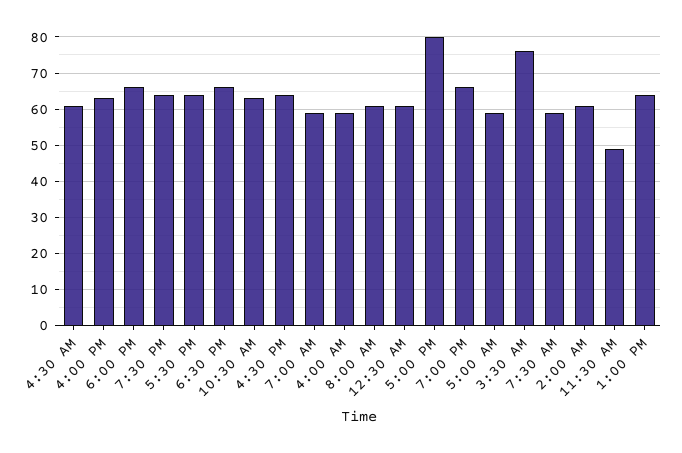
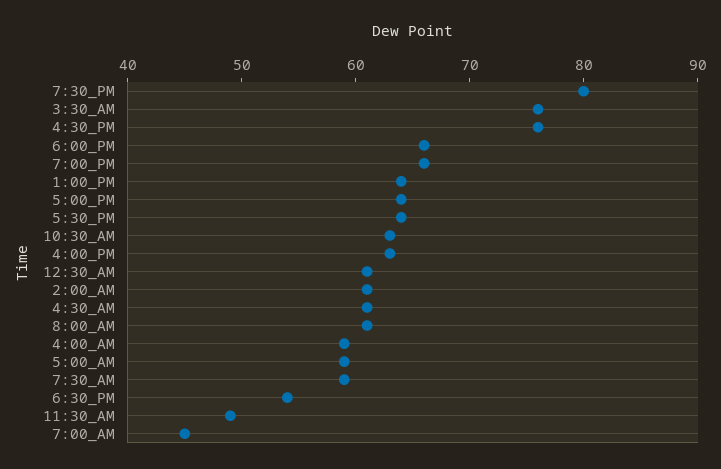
  {
    "4:30 AM": 61,
    "4:00 PM": 63,
    "6:00 PM": 66,
-   "7:30 PM": 65,
+   "7:30 PM": 80,
    "5:30 PM": 64,
-   "6:30 PM": 65,
+   "6:30 PM": 54,
    "10:30 AM": 63,
-   "4:30 PM": 65,
+   "4:30 PM": 76,
-   "7:00 AM": 60,
+   "7:00 AM": 45,
    "4:00 AM": 59,
    "8:00 AM": 61,
    "12:30 AM": 61,
-   "5:00 PM": 80,
+   "5:00 PM": 64,
    "7:00 PM": 66,
    "5:00 AM": 59,
    "3:30 AM": 76,
    "7:30 AM": 59,
    "2:00 AM": 61,
    "11:30 AM": 49,
    "1:00 PM": 64
  }

